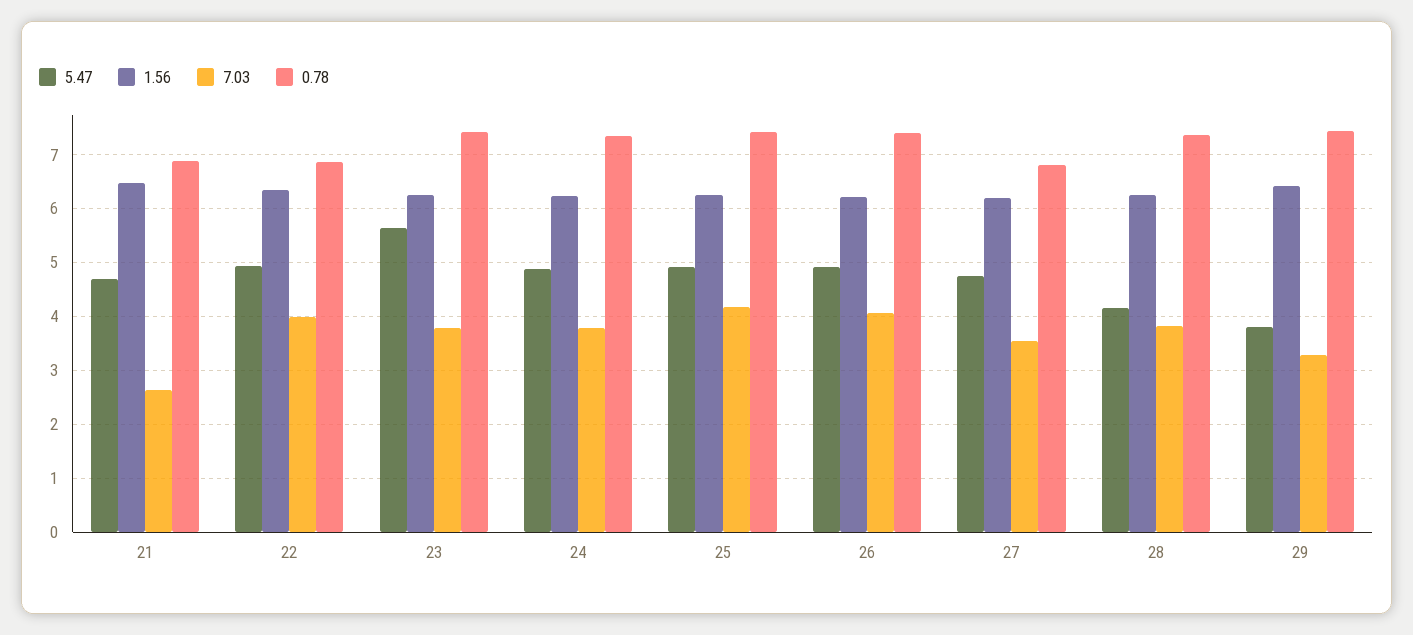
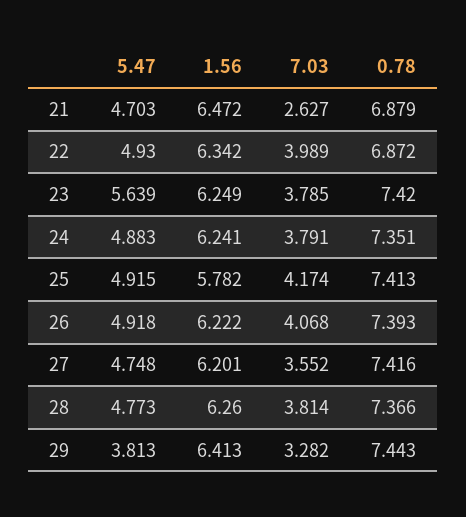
  {
    "5.47": {
      "21": 4.703,
      "22": 4.93,
      "23": 5.639,
      "24": 4.883,
      "25": 4.915,
      "26": 4.918,
      "27": 4.748,
-     "28": 4.2,
+     "28": 4.773,
      "29": 3.813
    },
    "1.56": {
      "21": 6.472,
      "22": 6.342,
      "23": 6.249,
      "24": 6.241,
-     "25": 6.2,
+     "25": 5.782,
      "26": 6.222,
      "27": 6.201,
      "28": 6.26,
      "29": 6.413
    },
    "7.03": {
      "21": 2.627,
      "22": 3.989,
      "23": 3.785,
      "24": 3.791,
      "25": 4.174,
      "26": 4.068,
      "27": 3.552,
      "28": 3.814,
      "29": 3.282
    },
    "0.78": {
      "21": 6.879,
      "22": 6.872,
      "23": 7.42,
      "24": 7.351,
      "25": 7.413,
      "26": 7.393,
-     "27": 6.8,
+     "27": 7.416,
      "28": 7.366,
      "29": 7.443
    }
  }

